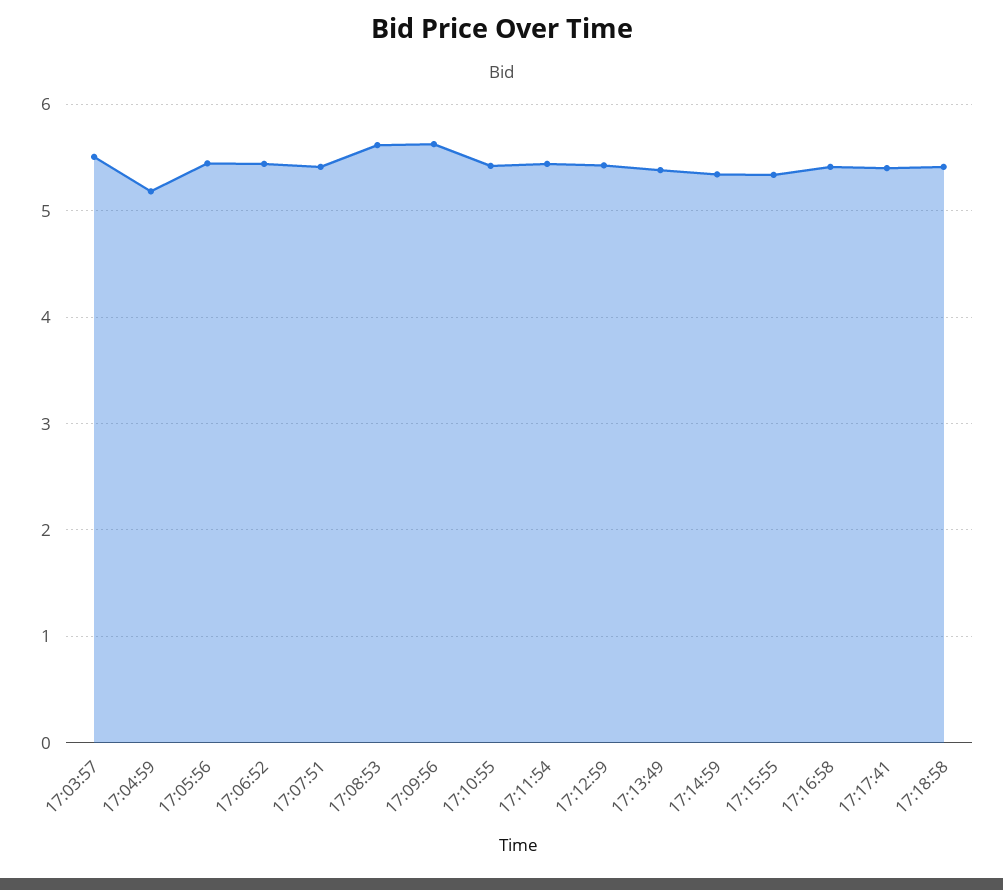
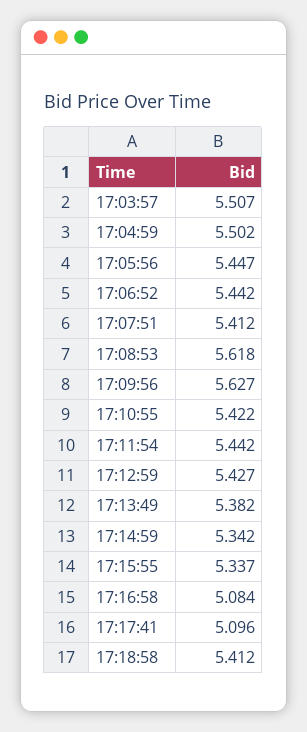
  {
    "17:03:57": 5.507,
-   "17:04:59": 5.2,
+   "17:04:59": 5.502,
    "17:05:56": 5.447,
    "17:06:52": 5.442,
    "17:07:51": 5.412,
    "17:08:53": 5.618,
    "17:09:56": 5.627,
    "17:10:55": 5.422,
    "17:11:54": 5.442,
    "17:12:59": 5.427,
    "17:13:49": 5.382,
    "17:14:59": 5.342,
    "17:15:55": 5.337,
-   "17:16:58": 5.4,
+   "17:16:58": 5.084,
-   "17:17:41": 5.4,
+   "17:17:41": 5.096,
    "17:18:58": 5.412
  }

